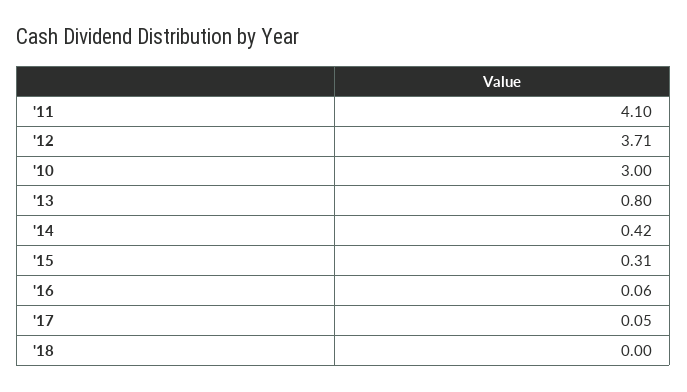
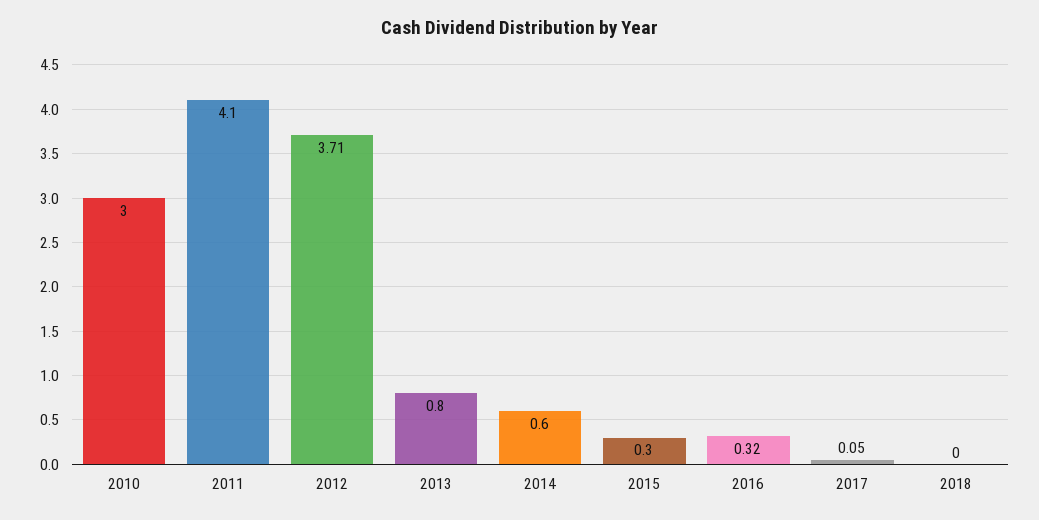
  {
    "'11": 4.1,
    "'12": 3.71,
    "'10": 3,
    "'13": 0.8,
-   "'14": 0.42,
+   "'14": 0.6,
-   "'15": 0.31,
+   "'15": 0.3,
-   "'16": 0.06,
+   "'16": 0.32,
    "'17": 0.05,
    "'18": 0
  }

